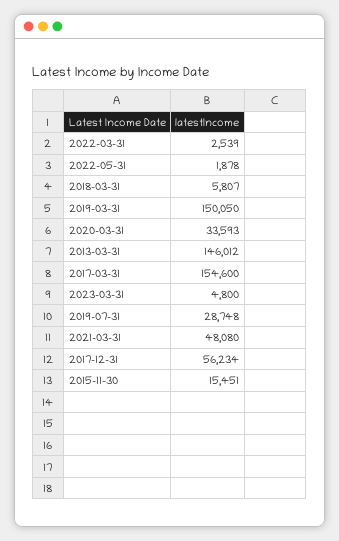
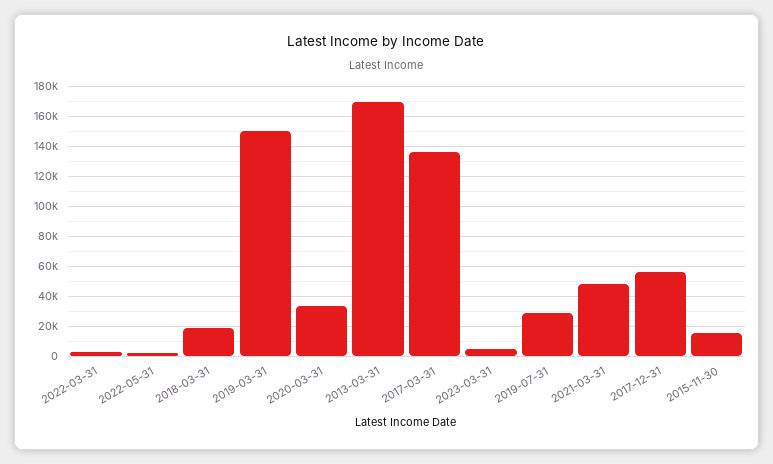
  {
    "2022-03-31": 2539,
    "2022-05-31": 1878,
-   "2018-03-31": 5807,
+   "2018-03-31": 20000,
    "2019-03-31": 150050,
    "2020-03-31": 33593,
-   "2013-03-31": 146012,
+   "2013-03-31": 170000,
-   "2017-03-31": 154600,
+   "2017-03-31": 135000,
    "2023-03-31": 4800,
    "2019-07-31": 28748,
    "2021-03-31": 48080,
    "2017-12-31": 56234,
    "2015-11-30": 15451
  }

